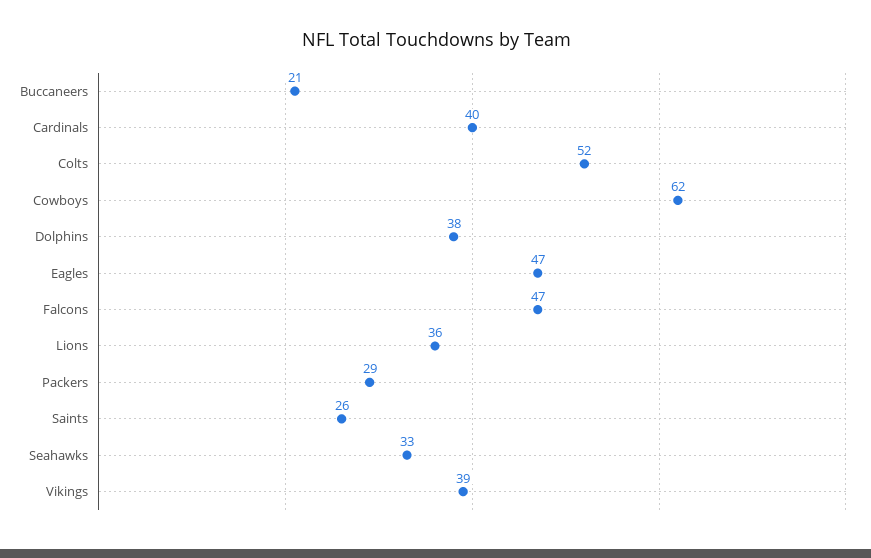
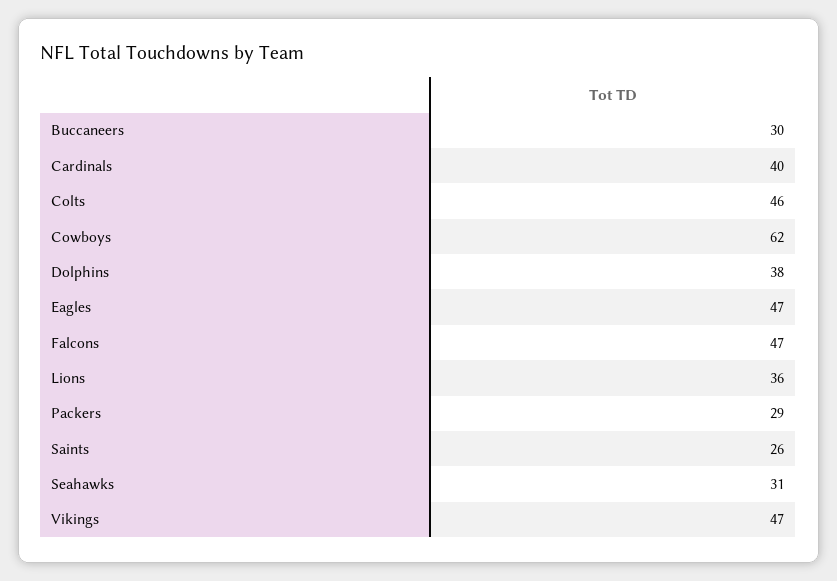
  {
-   "Buccaneers": 21,
+   "Buccaneers": 30,
    "Cardinals": 40,
-   "Colts": 52,
+   "Colts": 46,
    "Cowboys": 62,
    "Dolphins": 38,
    "Eagles": 47,
    "Falcons": 47,
    "Lions": 36,
    "Packers": 29,
    "Saints": 26,
-   "Seahawks": 33,
+   "Seahawks": 31,
-   "Vikings": 39
+   "Vikings": 47
  }

